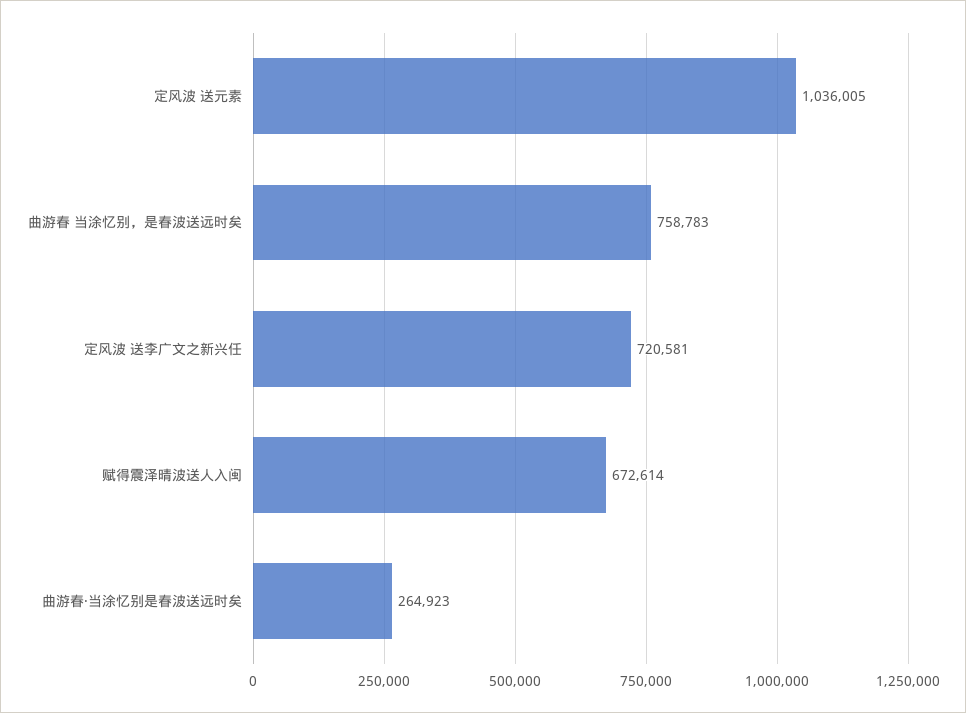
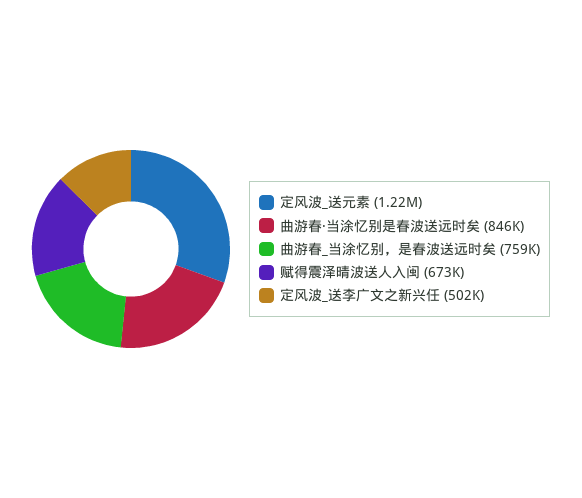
  {
-   "定风波 送元素": 1036005,
+   "定风波 送元素": 1220000,
    "曲游春 当涂忆别，是春波送远时矣": 758783,
-   "定风波 送李广文之新兴任": 720581,
+   "定风波 送李广文之新兴任": 502000,
    "赋得震泽晴波送人入闽": 672614,
-   "曲游春·当涂忆别是春波送远时矣": 264923
+   "曲游春·当涂忆别是春波送远时矣": 846000
  }

